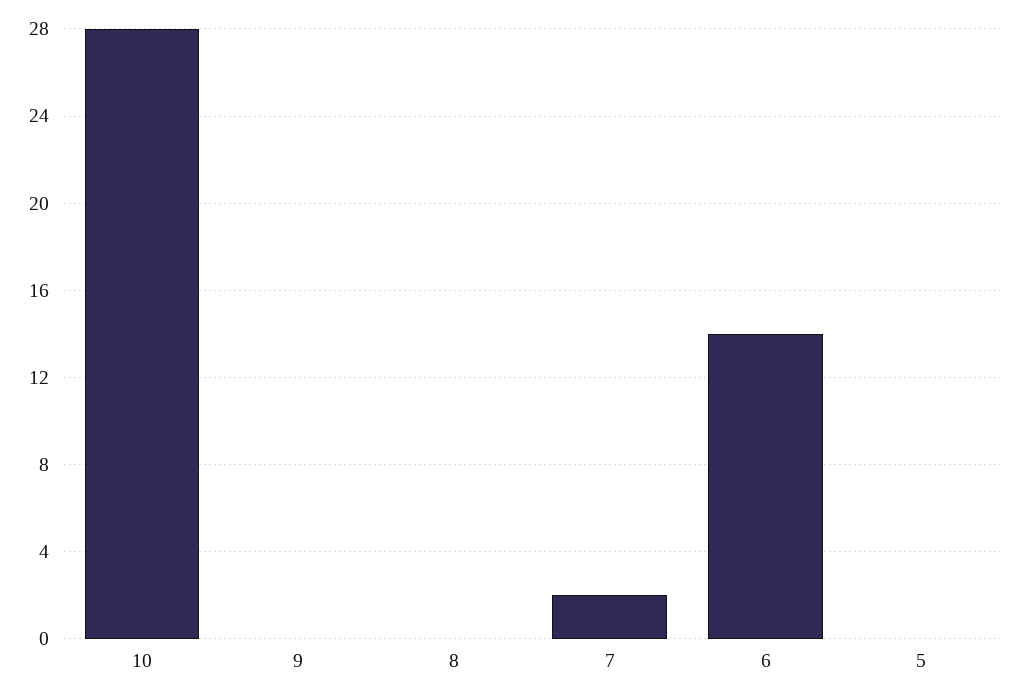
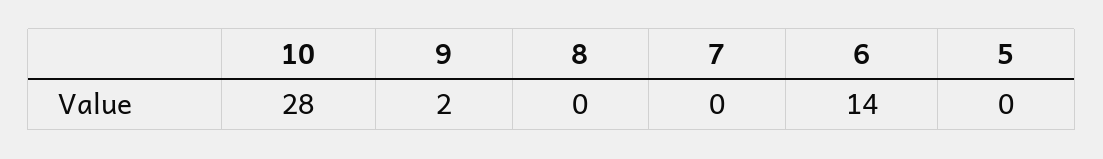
  {
    "10": 28,
-   "9": 0,
+   "9": 2,
    "8": 0,
-   "7": 2,
+   "7": 0,
    "6": 14,
    "5": 0
  }

